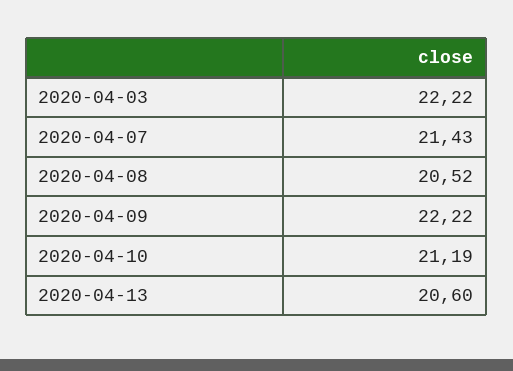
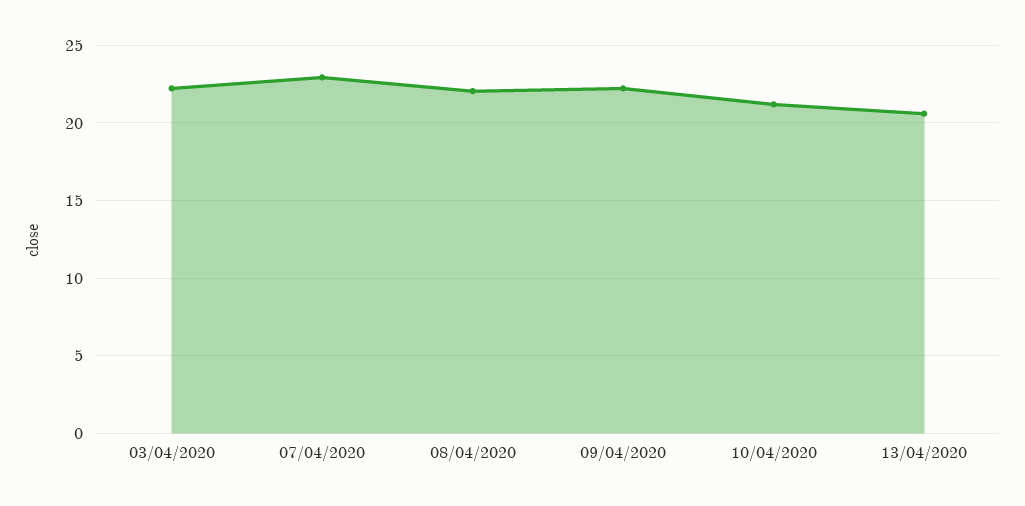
  {
    "2020-04-03": 22.22,
-   "2020-04-07": 21.43,
+   "2020-04-07": 23,
-   "2020-04-08": 20.52,
+   "2020-04-08": 22,
    "2020-04-09": 22.22,
    "2020-04-10": 21.19,
    "2020-04-13": 20.6
  }

